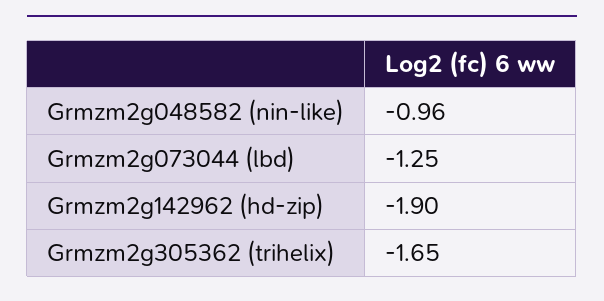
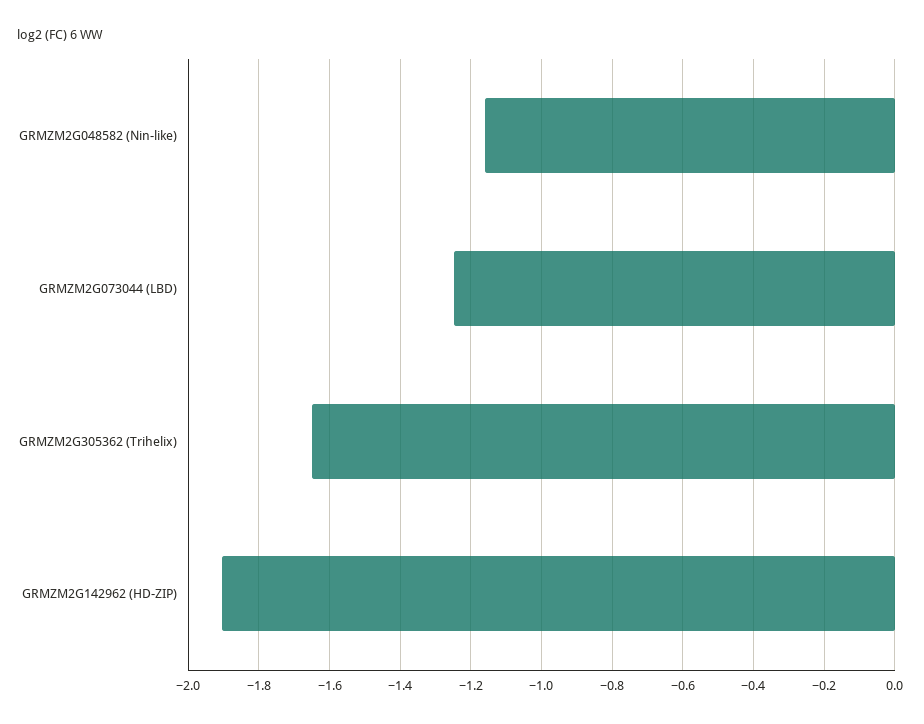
  {
-   "Grmzm2g048582 (nin-like)": -0.96,
+   "Grmzm2g048582 (nin-like)": -1.16,
    "Grmzm2g073044 (lbd)": -1.25,
    "Grmzm2g142962 (hd-zip)": -1.9,
    "Grmzm2g305362 (trihelix)": -1.65
  }

